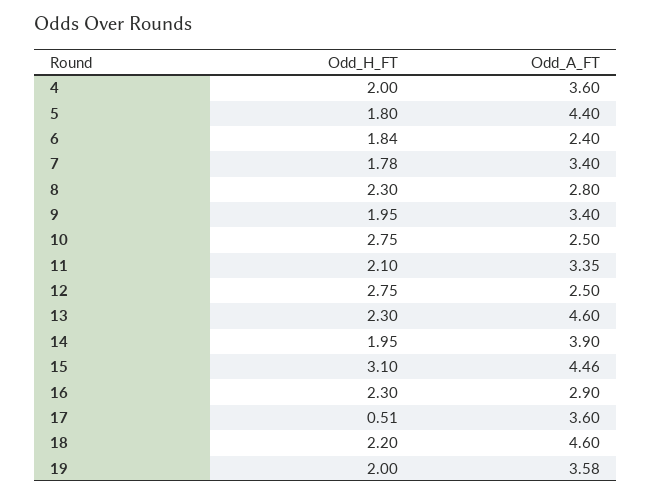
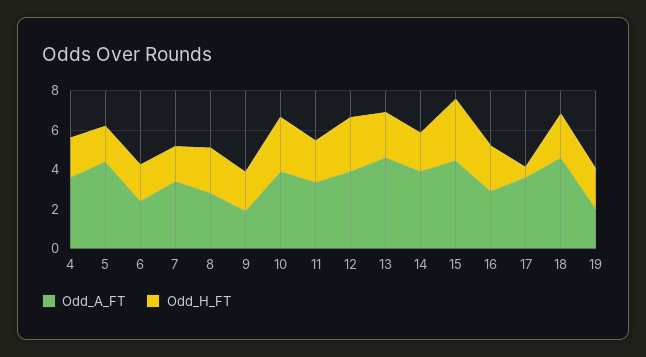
  {
    "Odd_H_FT": {
      "4": 2,
      "5": 1.8,
      "6": 1.84,
      "7": 1.78,
      "8": 2.3,
      "9": 1.95,
      "10": 2.75,
      "11": 2.1,
      "12": 2.75,
      "13": 2.3,
      "14": 1.95,
      "15": 3.1,
      "16": 2.3,
      "17": 0.51,
      "18": 2.2,
      "19": 2
    },
    "Odd_A_FT": {
      "4": 3.6,
      "5": 4.4,
      "6": 2.4,
      "7": 3.4,
      "8": 2.8,
-     "9": 3.4,
+     "9": 2,
-     "10": 2.5,
+     "10": 4,
      "11": 3.35,
-     "12": 2.5,
+     "12": 4,
      "13": 4.6,
      "14": 3.9,
      "15": 4.46,
      "16": 2.9,
      "17": 3.6,
      "18": 4.6,
-     "19": 3.58
+     "19": 2
    }
  }

